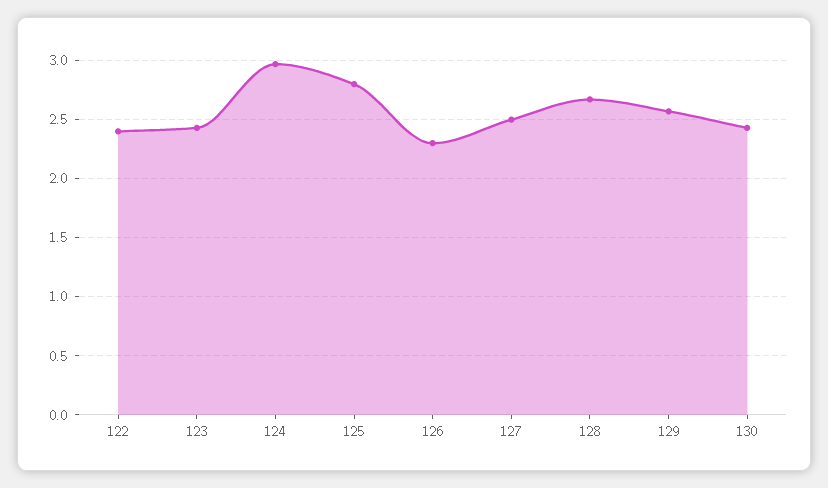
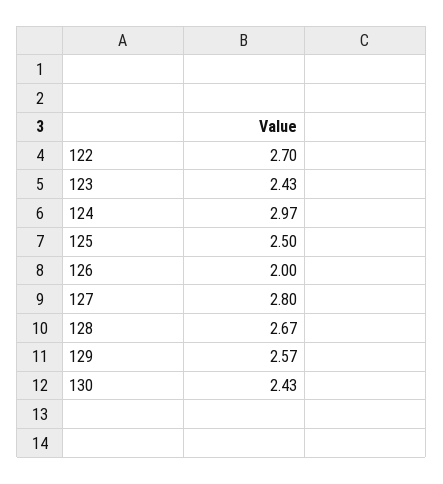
  {
-   "122": 2.4,
+   "122": 2.7,
    "123": 2.43,
    "124": 2.97,
-   "125": 2.8,
+   "125": 2.5,
-   "126": 2.3,
+   "126": 2,
-   "127": 2.5,
+   "127": 2.8,
    "128": 2.67,
    "129": 2.57,
    "130": 2.43
  }

